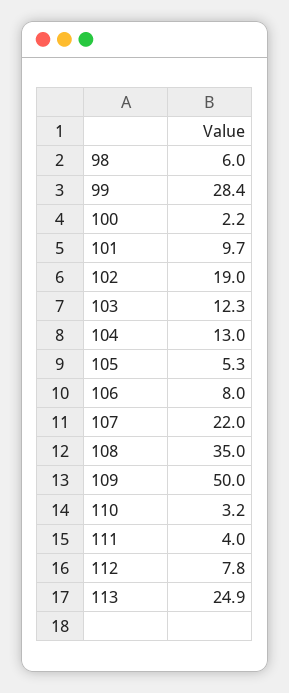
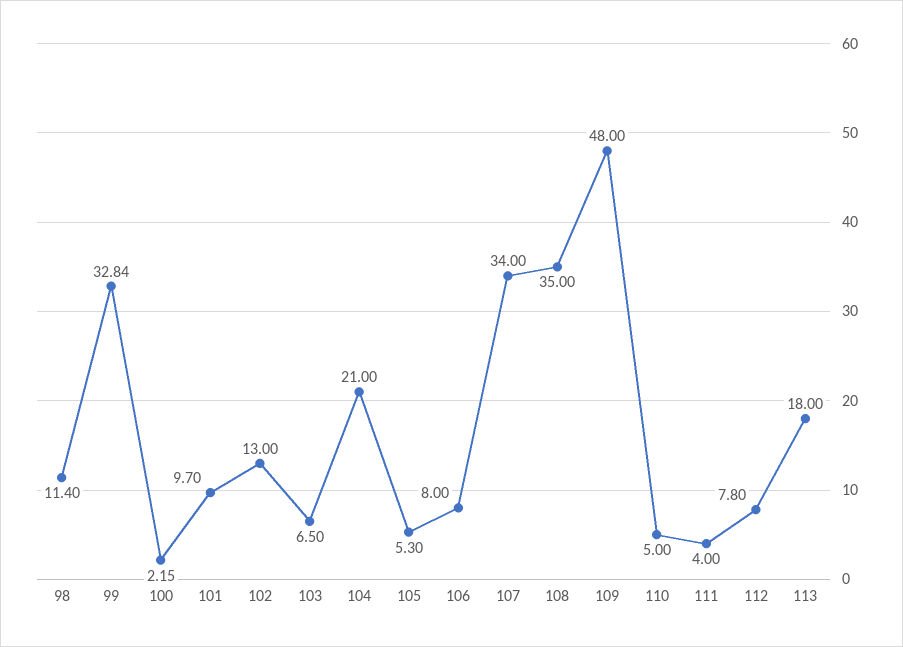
  {
-   "98": 6,
+   "98": 11.4,
-   "99": 28.4,
+   "99": 32.84,
    "100": 2.15,
    "101": 9.7,
-   "102": 19,
+   "102": 13,
-   "103": 12.3,
+   "103": 6.5,
-   "104": 13,
+   "104": 21,
    "105": 5.3,
    "106": 8,
-   "107": 22,
+   "107": 34,
    "108": 35,
-   "109": 50,
+   "109": 48,
-   "110": 3.2,
+   "110": 5,
    "111": 4,
    "112": 7.8,
-   "113": 24.9
+   "113": 18
  }

